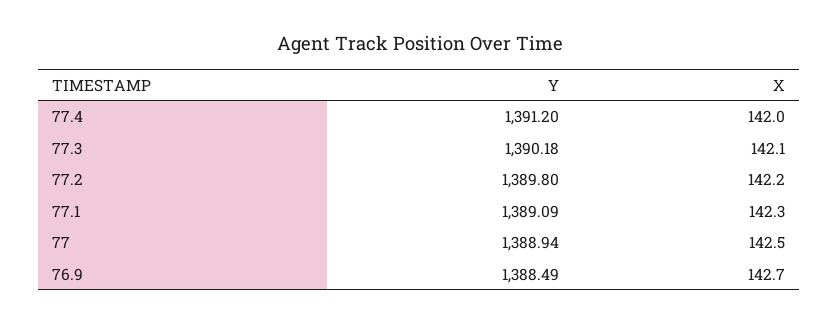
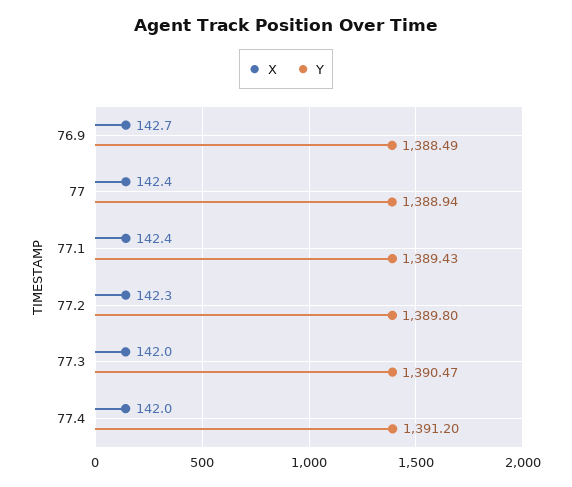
  {
    "Y": {
      "77.4": 1391.2,
-     "77.3": 1390.18,
+     "77.3": 1390.47,
      "77.2": 1389.8,
-     "77.1": 1389.09,
+     "77.1": 1389.43,
      "77": 1388.94,
      "76.9": 1388.49
    },
    "X": {
      "77.4": 142,
-     "77.3": 142.1,
+     "77.3": 142,
-     "77.2": 142.2,
+     "77.2": 142.3,
-     "77.1": 142.3,
+     "77.1": 142.4,
-     "77": 142.5,
+     "77": 142.4,
      "76.9": 142.7
    }
  }

